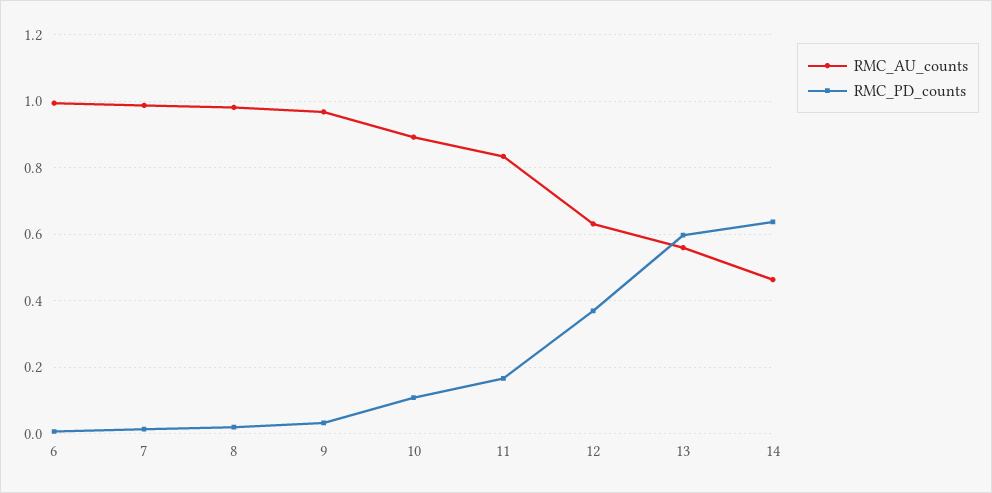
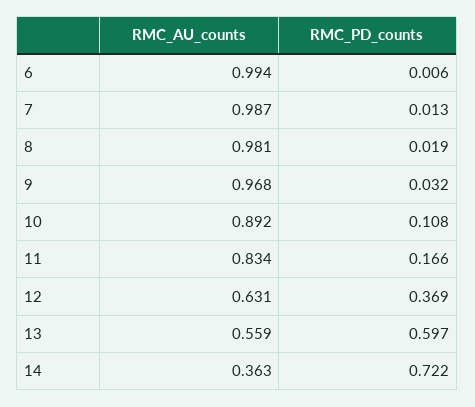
  {
    "RMC_AU_counts": {
      "6": 0.994,
      "7": 0.987,
      "8": 0.981,
      "9": 0.968,
      "10": 0.892,
      "11": 0.834,
      "12": 0.631,
      "13": 0.559,
-     "14": 0.46
+     "14": 0.363
    },
    "RMC_PD_counts": {
      "6": 0.006,
      "7": 0.013,
      "8": 0.019,
      "9": 0.032,
      "10": 0.108,
      "11": 0.166,
      "12": 0.369,
      "13": 0.597,
-     "14": 0.64
+     "14": 0.722
    }
  }

